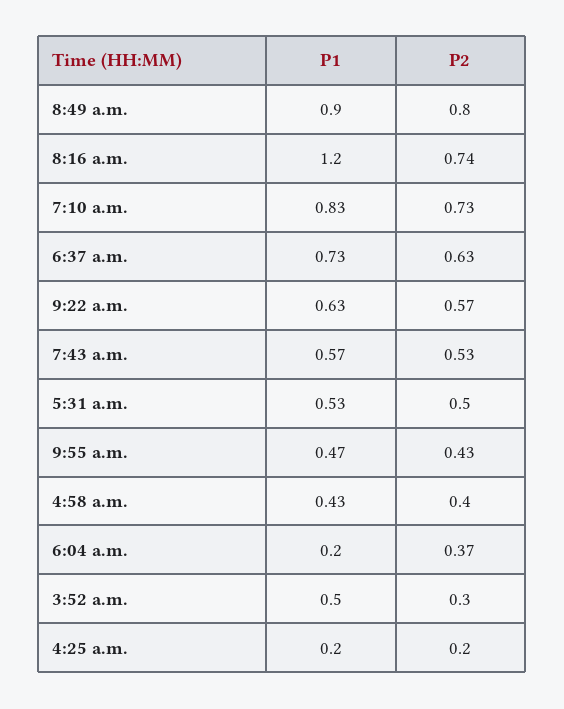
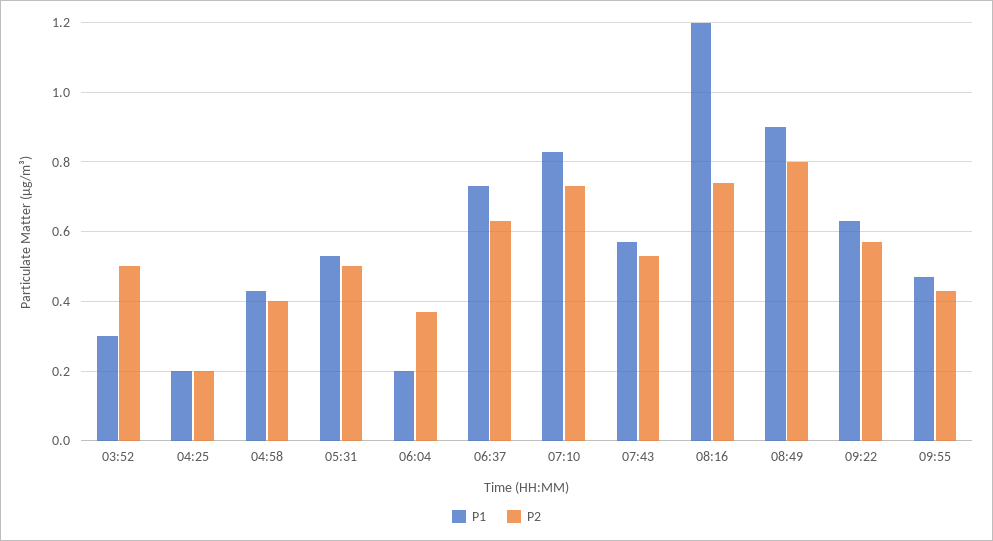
  {
    "P1": {
      "8:49 a.m.": 0.9,
      "8:16 a.m.": 1.2,
      "7:10 a.m.": 0.83,
      "6:37 a.m.": 0.73,
      "9:22 a.m.": 0.63,
      "7:43 a.m.": 0.57,
      "5:31 a.m.": 0.53,
      "9:55 a.m.": 0.47,
      "4:58 a.m.": 0.43,
      "6:04 a.m.": 0.2,
-     "3:52 a.m.": 0.5,
+     "3:52 a.m.": 0.3,
      "4:25 a.m.": 0.2
    },
    "P2": {
      "8:49 a.m.": 0.8,
      "8:16 a.m.": 0.74,
      "7:10 a.m.": 0.73,
      "6:37 a.m.": 0.63,
      "9:22 a.m.": 0.57,
      "7:43 a.m.": 0.53,
      "5:31 a.m.": 0.5,
      "9:55 a.m.": 0.43,
      "4:58 a.m.": 0.4,
      "6:04 a.m.": 0.37,
-     "3:52 a.m.": 0.3,
+     "3:52 a.m.": 0.5,
      "4:25 a.m.": 0.2
    }
  }

